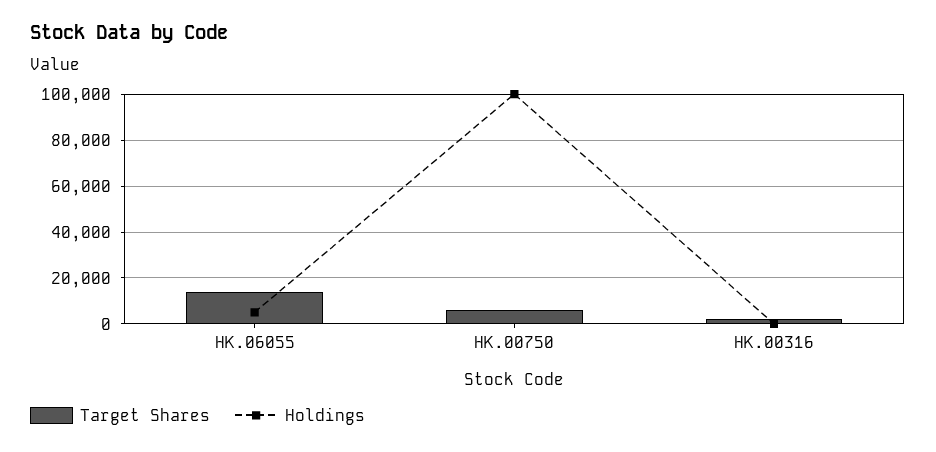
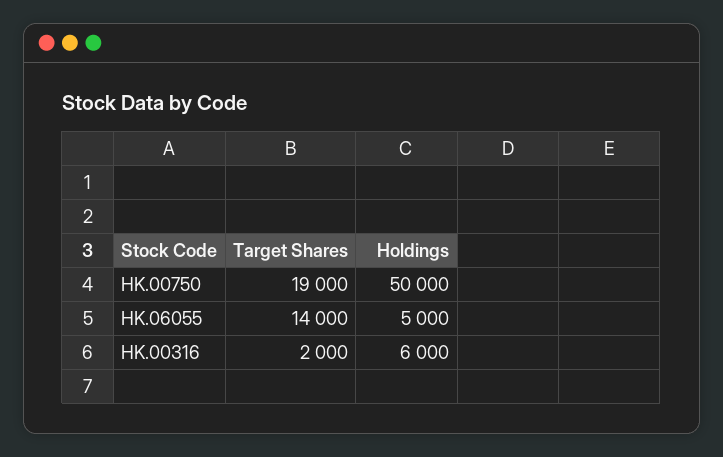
  {
    "Target Shares": {
      "HK.06055": 14000,
-     "HK.00750": 5000,
+     "HK.00750": 19000,
      "HK.00316": 2000
    },
    "Holdings": {
      "HK.06055": 5000,
-     "HK.00750": 100000,
+     "HK.00750": 50000,
-     "HK.00316": 0
+     "HK.00316": 6000
    }
  }

